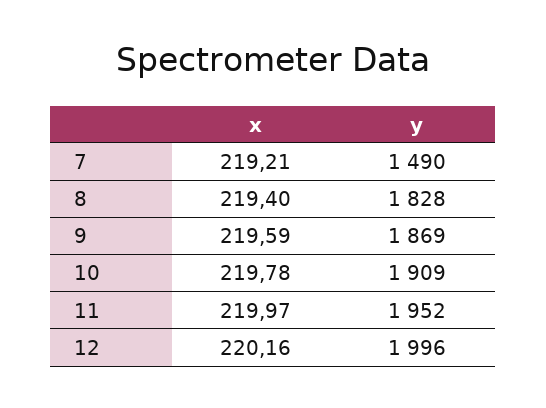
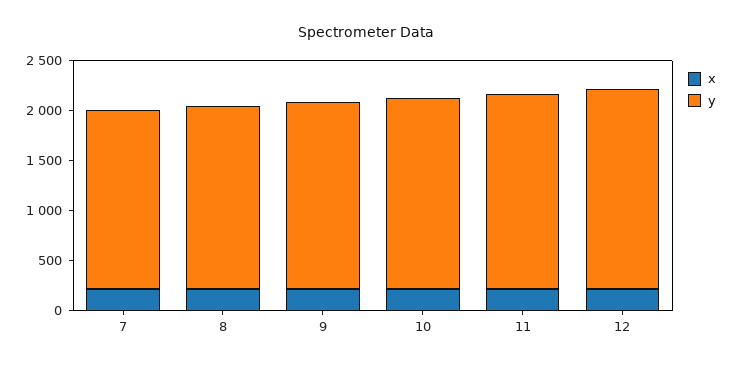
  {
    "x": {
      "7": 219.21,
      "8": 219.4,
      "9": 219.59,
      "10": 219.78,
      "11": 219.97,
      "12": 220.16
    },
    "y": {
-     "7": 1490,
+     "7": 1800,
      "8": 1828,
      "9": 1869,
      "10": 1909,
      "11": 1952,
      "12": 1996
    }
  }

